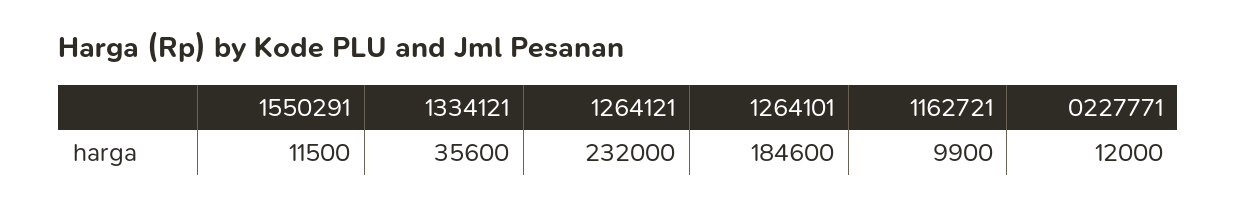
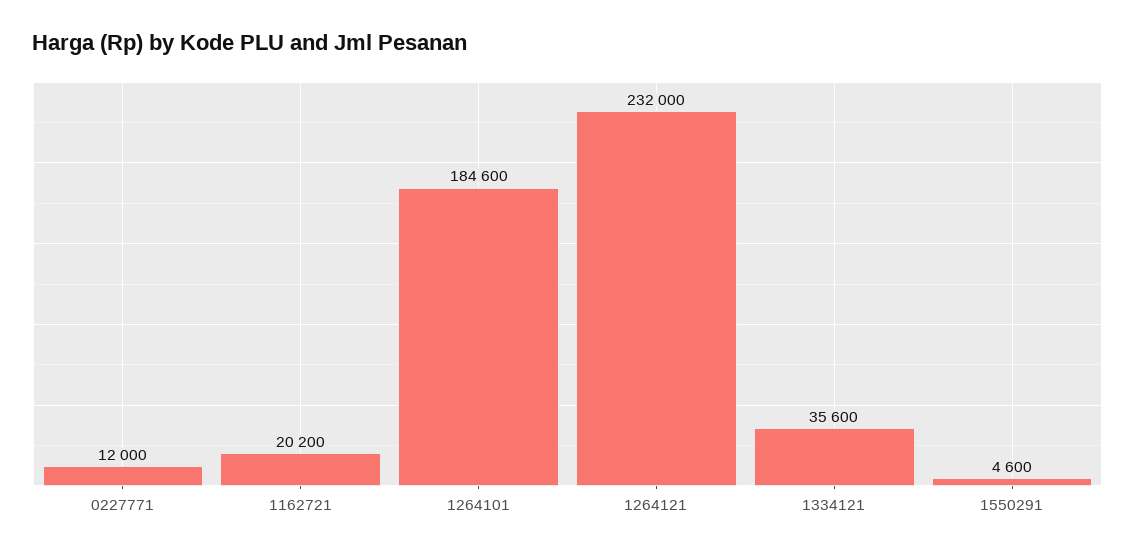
  {
-   "1550291": 11500,
+   "1550291": 4600,
    "1334121": 35600,
    "1264121": 232000,
    "1264101": 184600,
-   "1162721": 9900,
+   "1162721": 20200,
    "0227771": 12000
  }

